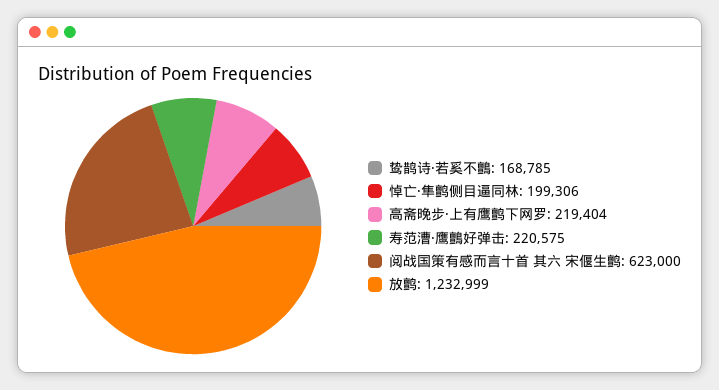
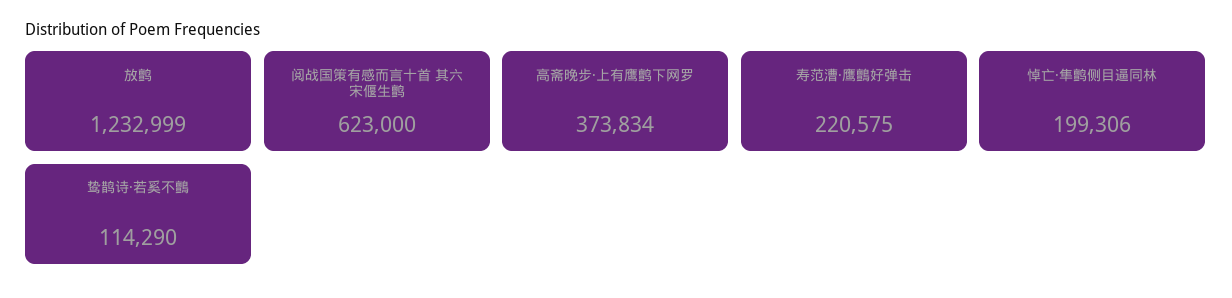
  {
-   "鸷鹊诗·若奚不鸇": 168785,
+   "鸷鹊诗·若奚不鸇": 114290,
    "悼亡·隼鹯侧目逼同林": 199306,
-   "高斋晚步·上有鹰鹯下网罗": 219404,
+   "高斋晚步·上有鹰鹯下网罗": 373834,
    "寿范漕·鹰鸇好弹击": 220575,
    "阅战国策有感而言十首 其六 宋偃生鹯": 623000,
    "放鹯": 1232999
  }

